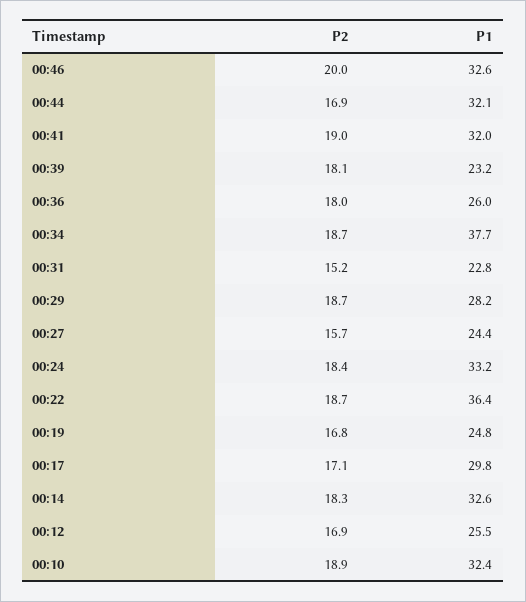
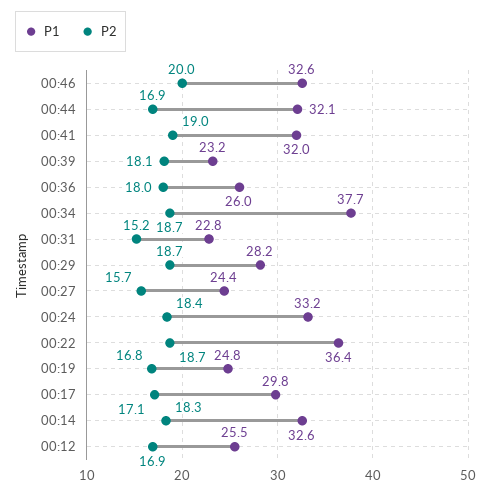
  {
    "P2": {
      "00:46": 20,
      "00:44": 16.9,
      "00:41": 19,
      "00:39": 18.1,
      "00:36": 18,
      "00:34": 18.7,
      "00:31": 15.2,
      "00:29": 18.7,
      "00:27": 15.7,
      "00:24": 18.4,
      "00:22": 18.7,
      "00:19": 16.8,
      "00:17": 17.1,
      "00:14": 18.3,
-     "00:12": 16.9,
+     "00:12": 16.9
-     "00:10": 18.9
    },
    "P1": {
      "00:46": 32.6,
      "00:44": 32.1,
      "00:41": 32,
      "00:39": 23.2,
      "00:36": 26,
      "00:34": 37.7,
      "00:31": 22.8,
      "00:29": 28.2,
      "00:27": 24.4,
      "00:24": 33.2,
      "00:22": 36.4,
      "00:19": 24.8,
      "00:17": 29.8,
      "00:14": 32.6,
-     "00:12": 25.5,
+     "00:12": 25.5
-     "00:10": 32.4
    }
  }

